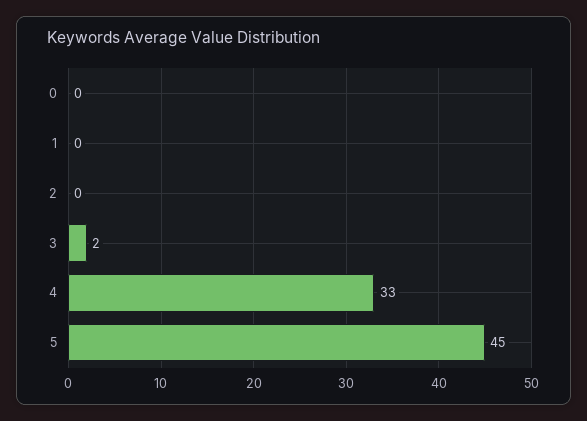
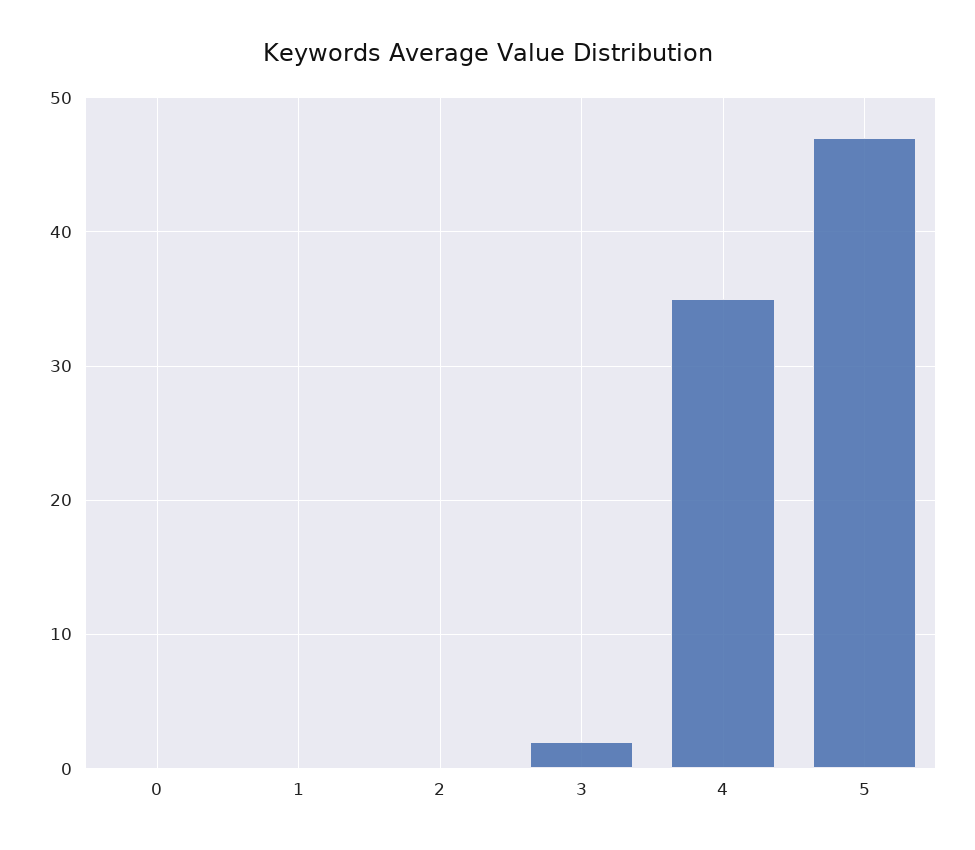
  {
    "0": 0,
    "1": 0,
    "2": 0,
    "3": 2,
-   "4": 33,
+   "4": 35,
-   "5": 45
+   "5": 47
  }

